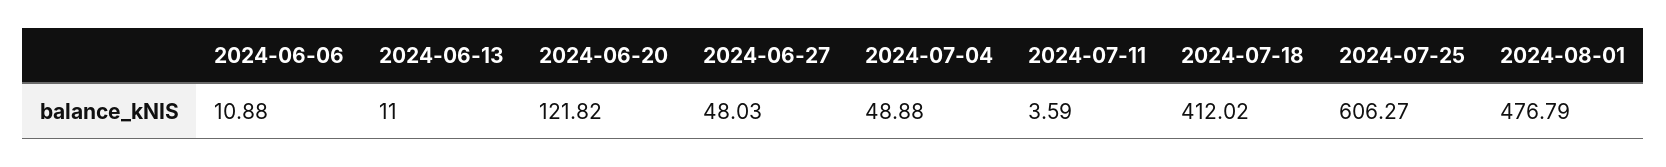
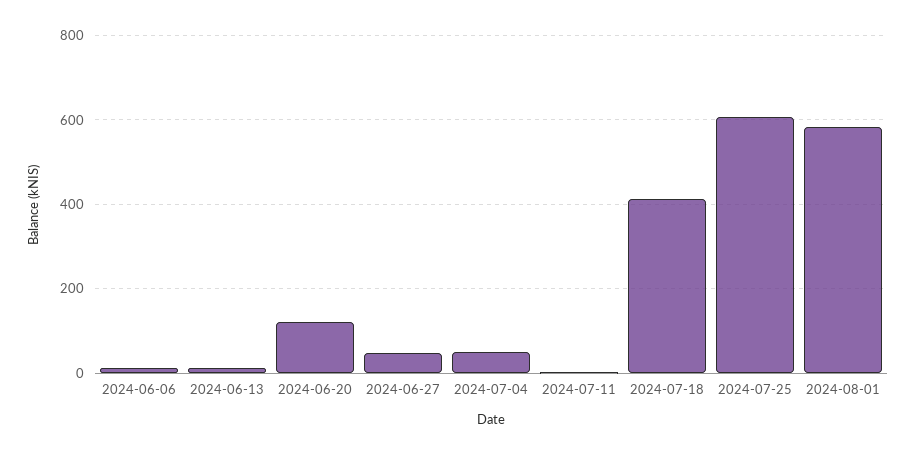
  {
    "2024-06-06": 10.88,
    "2024-06-13": 11,
    "2024-06-20": 121.82,
    "2024-06-27": 48.03,
    "2024-07-04": 48.88,
    "2024-07-11": 3.59,
    "2024-07-18": 412.02,
    "2024-07-25": 606.27,
-   "2024-08-01": 476.79
+   "2024-08-01": 580
  }

